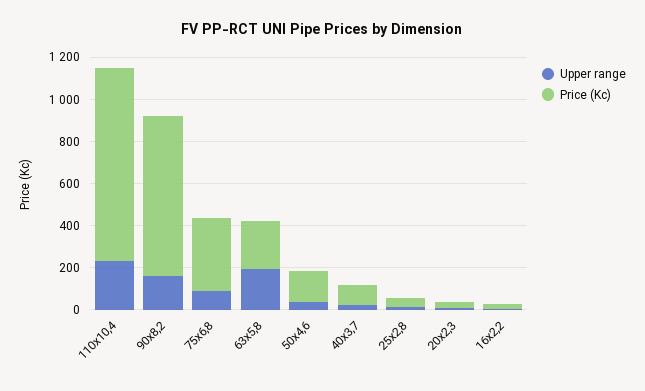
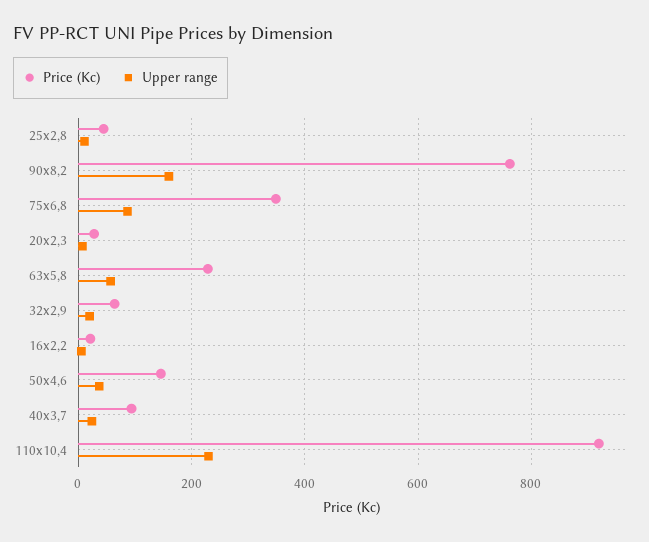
  {
    "Upper range": {
      "110x10,4": 240,
      "90x8,2": 160,
      "75x6,8": 80,
-     "63x5,8": 200,
+     "63x5,8": 60,
      "50x4,6": 40,
      "40x3,7": 20,
      "25x2,8": 20,
      "20x2,3": 0,
-     "16x2,2": 0
+     "16x2,2": 0,
+     "32x2,9": 20
    },
    "Price (Kc)": {
      "110x10,4": 920,
      "90x8,2": 760,
      "75x6,8": 340,
      "63x5,8": 220,
      "50x4,6": 140,
      "40x3,7": 100,
      "25x2,8": 40,
      "20x2,3": 20,
-     "16x2,2": 20
+     "16x2,2": 20,
+     "32x2,9": 60
    }
  }

